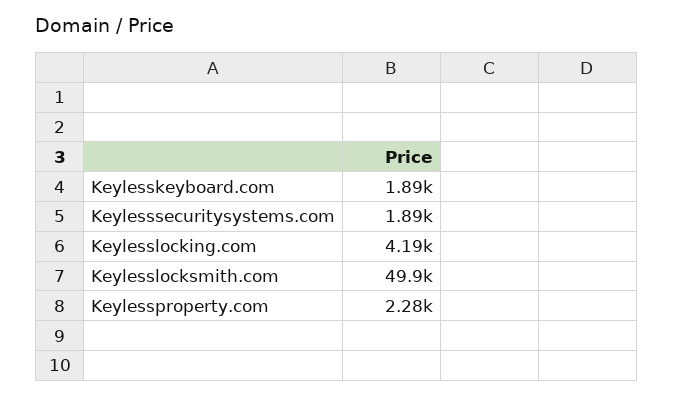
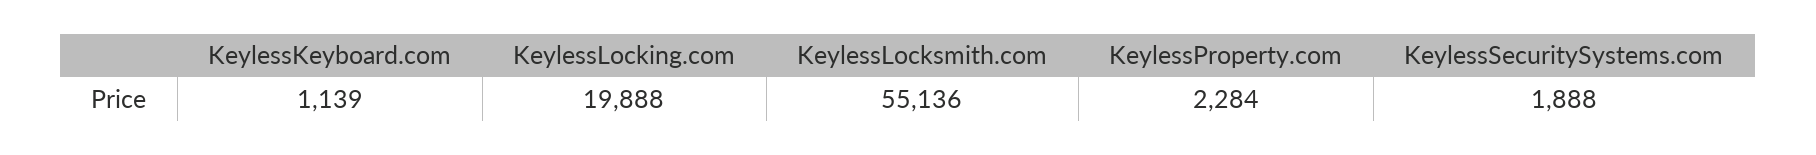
  {
-   "Keylesskeyboard.com": 1890,
+   "Keylesskeyboard.com": 1139,
    "Keylesssecuritysystems.com": 1888,
-   "Keylesslocking.com": 4190,
+   "Keylesslocking.com": 19888,
-   "Keylesslocksmith.com": 49900,
+   "Keylesslocksmith.com": 55136,
    "Keylessproperty.com": 2284
  }

